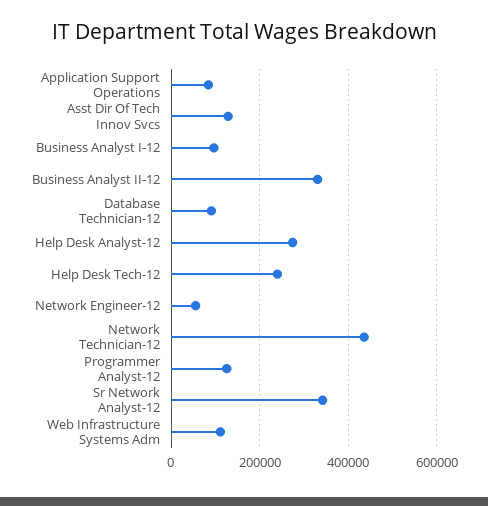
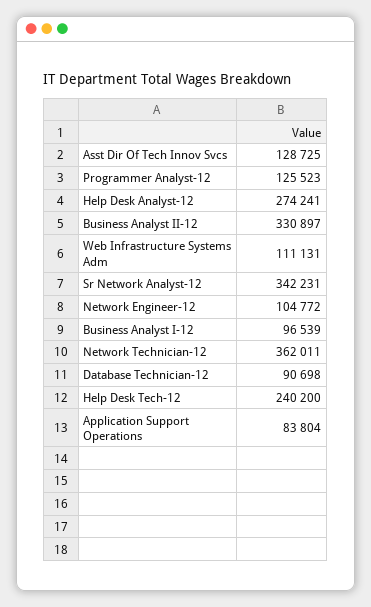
  {
    "Application Support Operations": 83804,
    "Asst Dir Of Tech Innov Svcs": 128725,
    "Business Analyst I-12": 96539,
    "Business Analyst II-12": 330897,
    "Database Technician-12": 90698,
    "Help Desk Analyst-12": 274241,
    "Help Desk Tech-12": 240200,
-   "Network Engineer-12": 60000,
+   "Network Engineer-12": 104772,
-   "Network Technician-12": 440000,
+   "Network Technician-12": 362011,
    "Programmer Analyst-12": 125523,
    "Sr Network Analyst-12": 342231,
    "Web Infrastructure Systems Adm": 111131
  }

